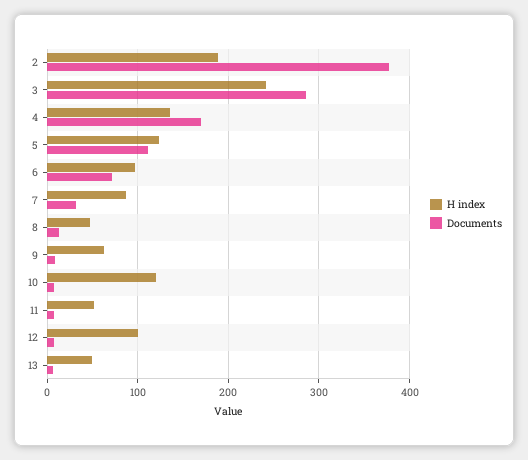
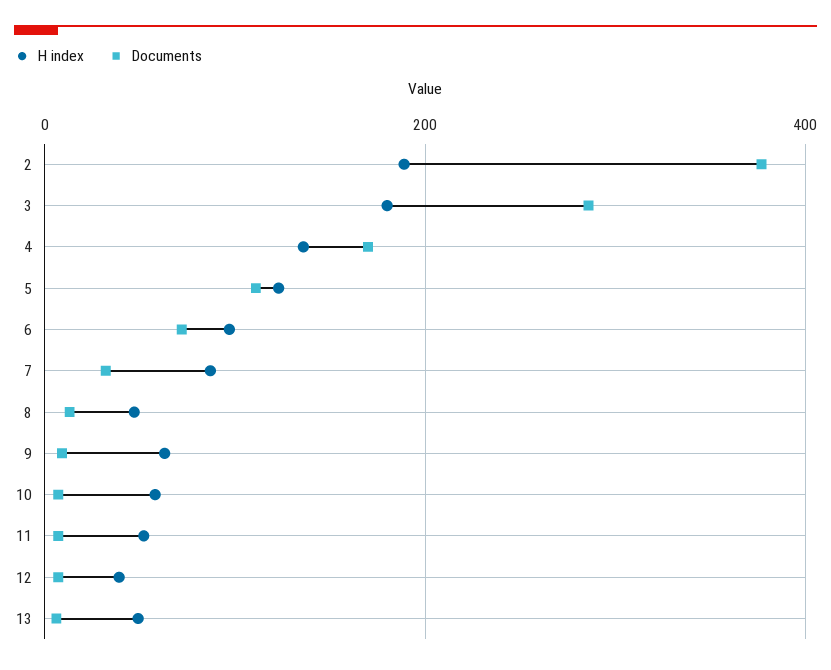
  {
    "H index": {
      "2": 190,
-     "3": 240,
+     "3": 180,
      "4": 140,
      "5": 120,
      "6": 100,
      "7": 90,
      "8": 50,
      "9": 60,
-     "10": 120,
+     "10": 60,
      "11": 50,
-     "12": 100,
+     "12": 40,
      "13": 50
    },
    "Documents": {
      "2": 380,
      "3": 290,
      "4": 170,
      "5": 110,
      "6": 70,
      "7": 30,
      "8": 10,
      "9": 10,
      "10": 10,
      "11": 10,
      "12": 10,
      "13": 10
    }
  }

